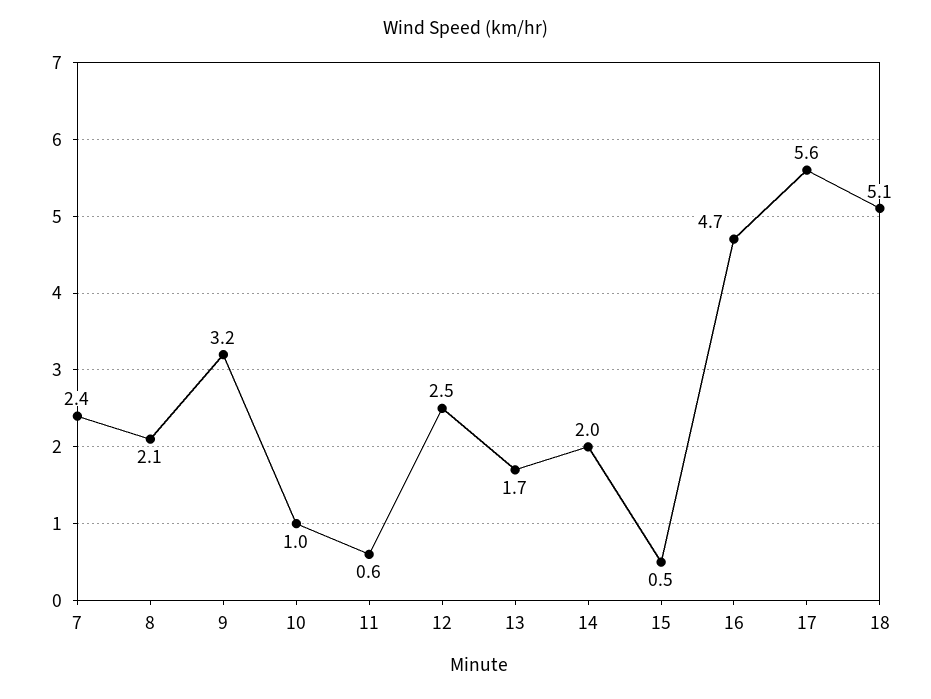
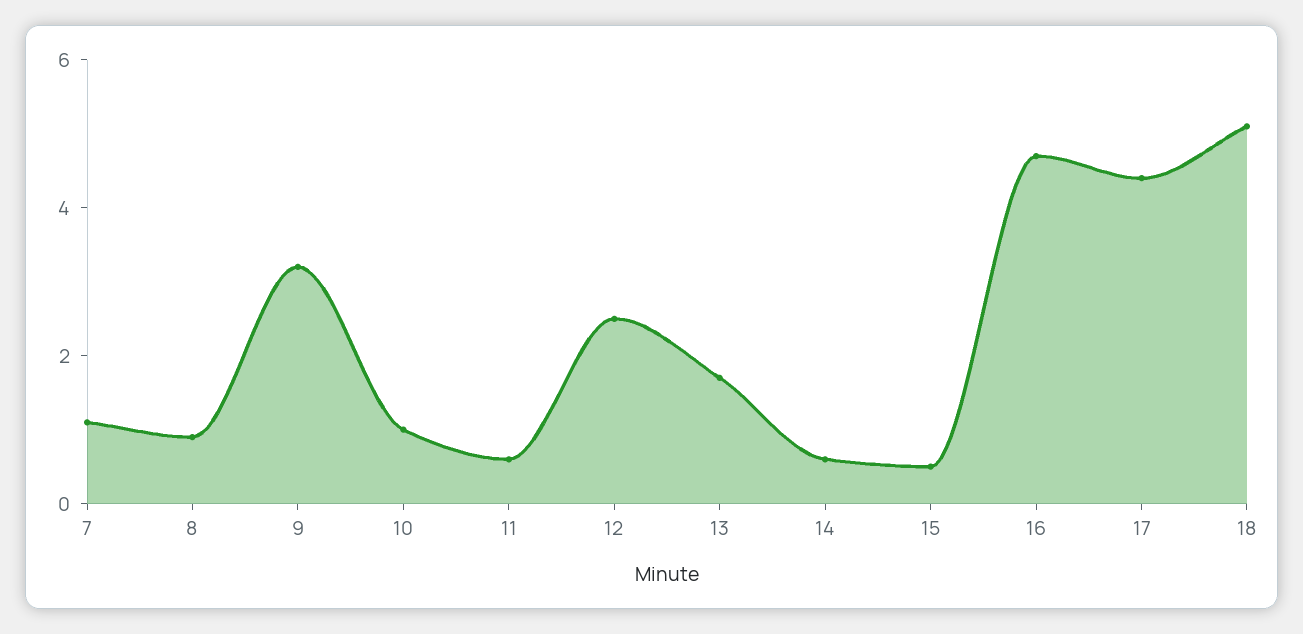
  {
-   "7": 2.4,
+   "7": 1,
-   "8": 2.1,
+   "8": 1,
    "9": 3.2,
    "10": 1,
    "11": 0.6,
    "12": 2.5,
    "13": 1.7,
-   "14": 2,
+   "14": 0.5,
    "15": 0.5,
    "16": 4.7,
-   "17": 5.6,
+   "17": 4.5,
    "18": 5.1
  }

